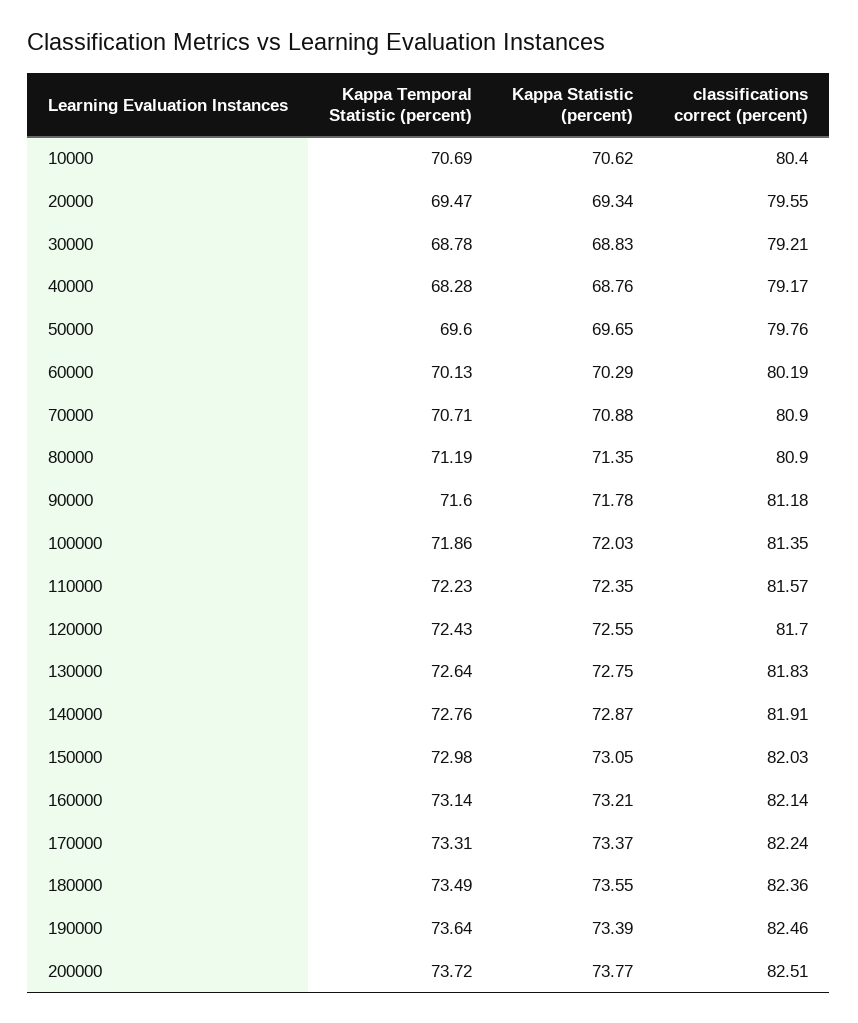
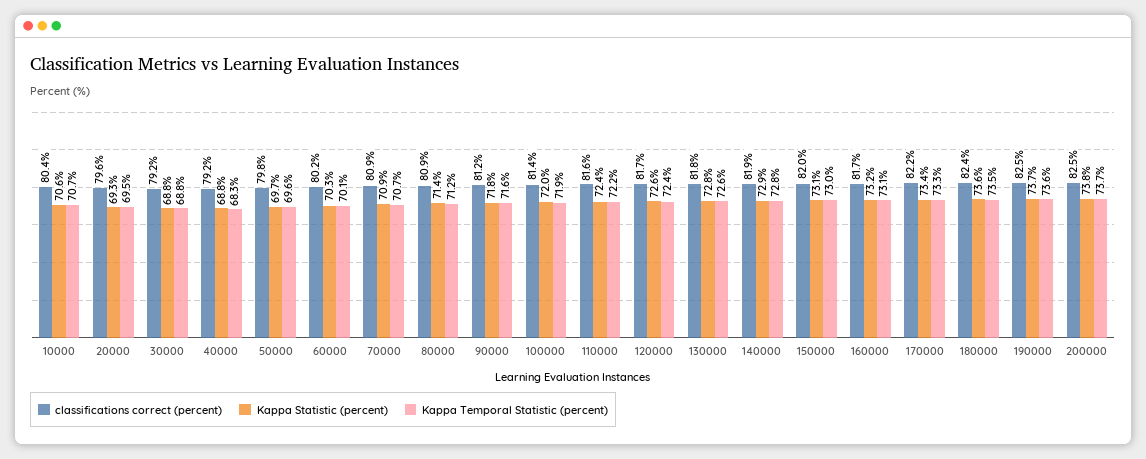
  {
    "Kappa Temporal Statistic (percent)": {
      "10000": 70.69,
      "20000": 69.47,
      "30000": 68.78,
      "40000": 68.28,
      "50000": 69.6,
      "60000": 70.13,
      "70000": 70.71,
      "80000": 71.19,
      "90000": 71.6,
      "100000": 71.86,
      "110000": 72.23,
      "120000": 72.43,
      "130000": 72.64,
      "140000": 72.76,
      "150000": 72.98,
      "160000": 73.14,
      "170000": 73.31,
      "180000": 73.49,
      "190000": 73.64,
      "200000": 73.72
    },
    "Kappa Statistic (percent)": {
      "10000": 70.62,
      "20000": 69.34,
      "30000": 68.83,
      "40000": 68.76,
      "50000": 69.65,
      "60000": 70.29,
      "70000": 70.88,
      "80000": 71.35,
      "90000": 71.78,
      "100000": 72.03,
      "110000": 72.35,
      "120000": 72.55,
      "130000": 72.75,
      "140000": 72.87,
      "150000": 73.05,
      "160000": 73.21,
      "170000": 73.37,
      "180000": 73.55,
-     "190000": 73.39,
+     "190000": 73.7,
      "200000": 73.77
    },
    "classifications correct (percent)": {
      "10000": 80.4,
      "20000": 79.55,
      "30000": 79.21,
      "40000": 79.17,
      "50000": 79.76,
      "60000": 80.19,
      "70000": 80.9,
      "80000": 80.9,
      "90000": 81.18,
      "100000": 81.35,
      "110000": 81.57,
      "120000": 81.7,
      "130000": 81.83,
      "140000": 81.91,
      "150000": 82.03,
-     "160000": 82.14,
+     "160000": 81.7,
      "170000": 82.24,
      "180000": 82.36,
      "190000": 82.46,
      "200000": 82.51
    }
  }

